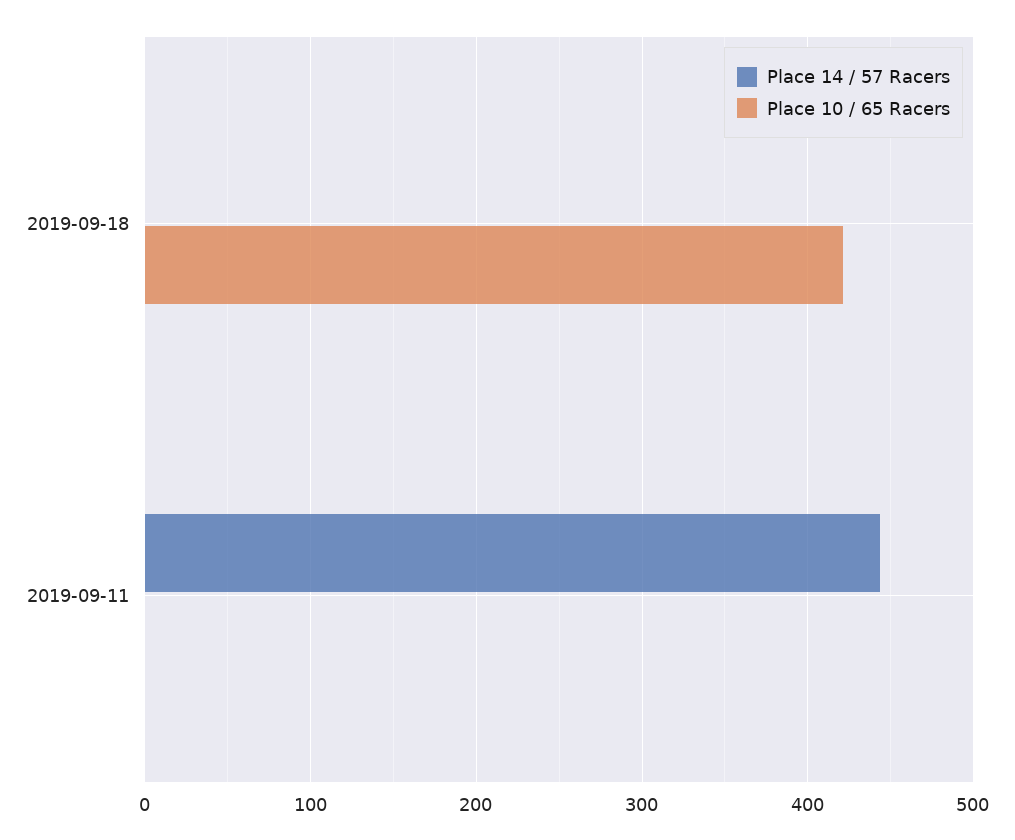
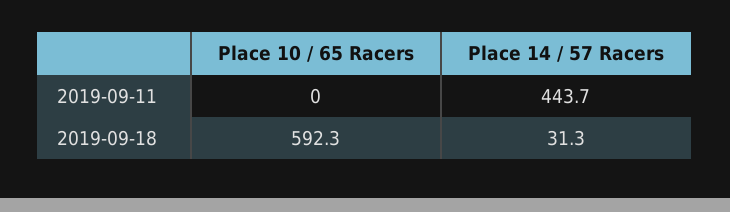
  {
    "Place 14 / 57 Racers": {
-     "2019-09-18": 0,
+     "2019-09-18": 31.3,
      "2019-09-11": 443.7
    },
    "Place 10 / 65 Racers": {
-     "2019-09-18": 420,
+     "2019-09-18": 592.3,
      "2019-09-11": 0
    }
  }

